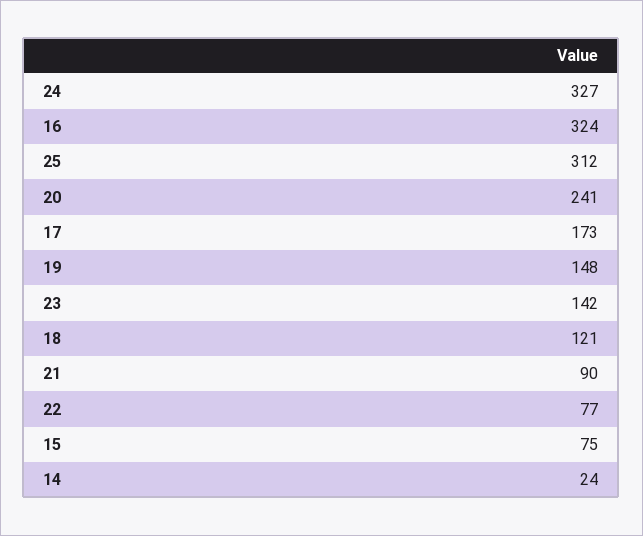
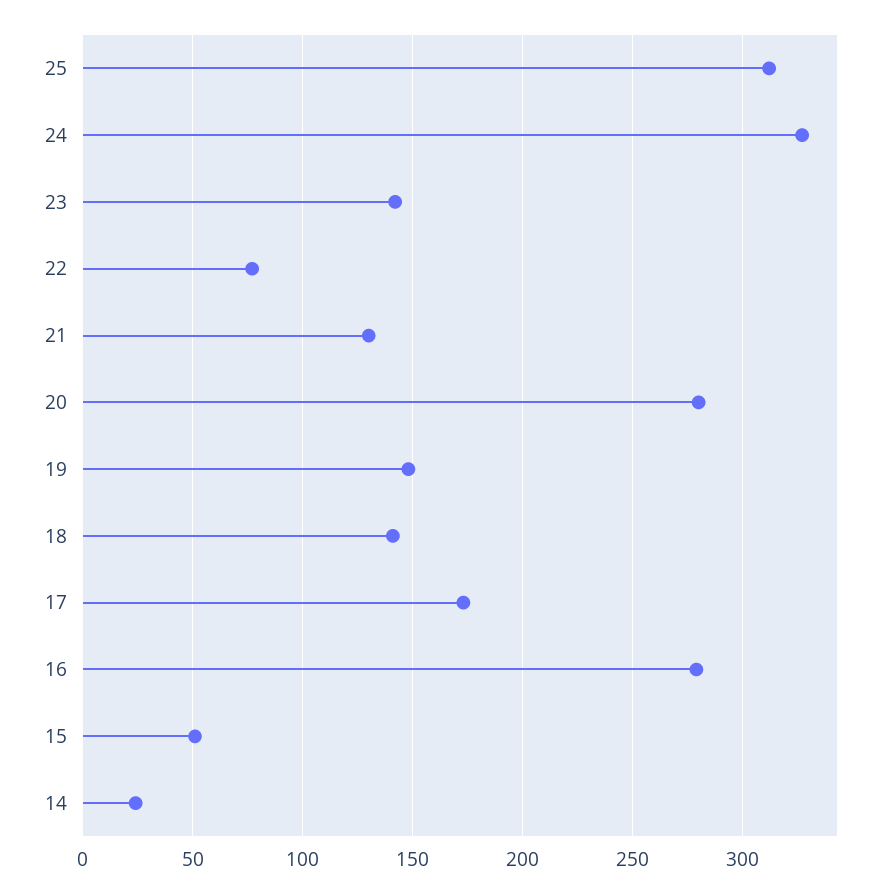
  {
    "24": 327,
-   "16": 324,
+   "16": 280,
    "25": 312,
-   "20": 241,
+   "20": 280,
    "17": 173,
    "19": 148,
    "23": 142,
-   "18": 121,
+   "18": 140,
-   "21": 90,
+   "21": 130,
    "22": 77,
-   "15": 75,
+   "15": 50,
    "14": 24
  }

